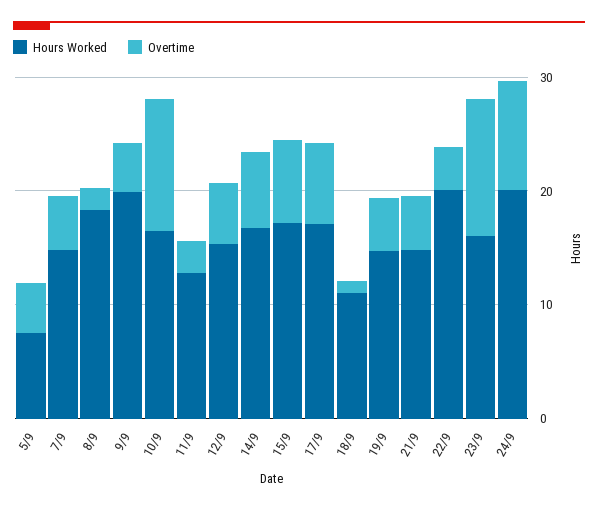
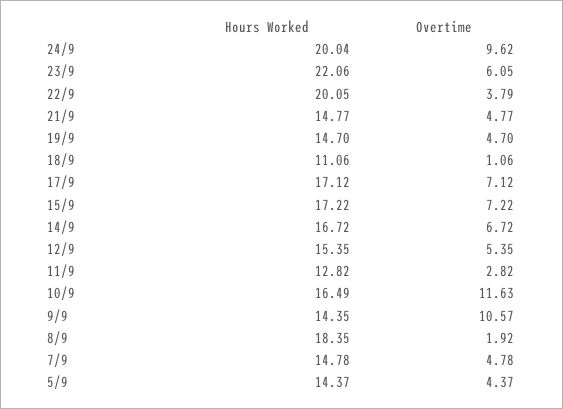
  {
    "Hours Worked": {
-     "5/9": 8,
+     "5/9": 14.37,
      "7/9": 14.78,
      "8/9": 18.35,
-     "9/9": 20,
+     "9/9": 14.35,
      "10/9": 16.49,
      "11/9": 12.82,
      "12/9": 15.35,
      "14/9": 16.72,
      "15/9": 17.22,
      "17/9": 17.12,
      "18/9": 11.06,
      "19/9": 14.7,
      "21/9": 14.77,
      "22/9": 20.05,
-     "23/9": 16,
+     "23/9": 22.06,
      "24/9": 20.04
    },
    "Overtime": {
      "5/9": 4.37,
      "7/9": 4.78,
      "8/9": 1.92,
-     "9/9": 4,
+     "9/9": 10.57,
      "10/9": 11.63,
      "11/9": 2.82,
      "12/9": 5.35,
      "14/9": 6.72,
      "15/9": 7.22,
      "17/9": 7.12,
      "18/9": 1.06,
      "19/9": 4.7,
      "21/9": 4.77,
      "22/9": 3.79,
-     "23/9": 12,
+     "23/9": 6.05,
      "24/9": 9.62
    }
  }

